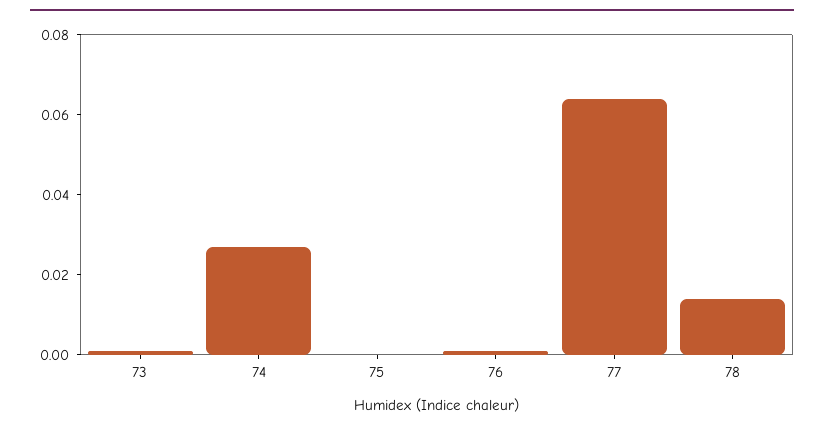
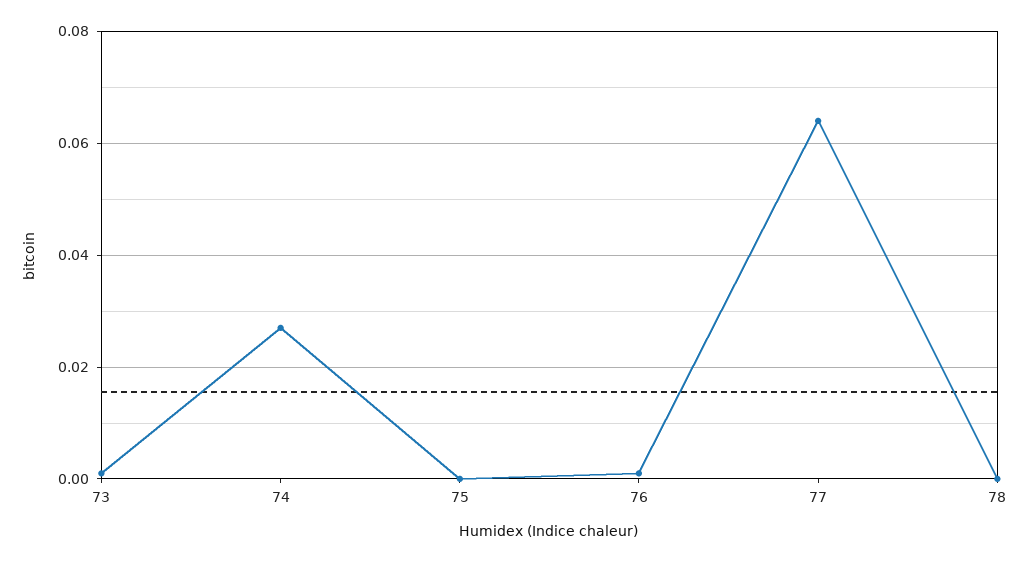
  {
    "73": 0,
    "74": 0.025,
    "75": 0,
    "76": 0,
    "77": 0.065,
-   "78": 0.015
+   "78": 0
  }

